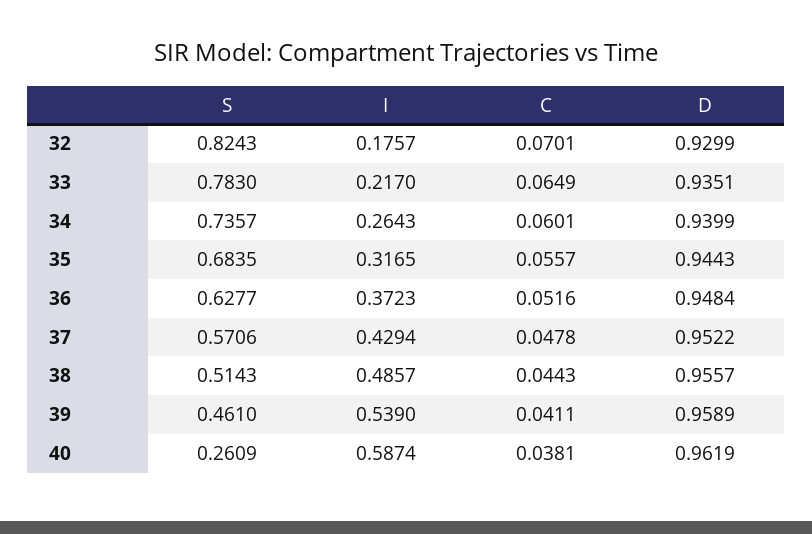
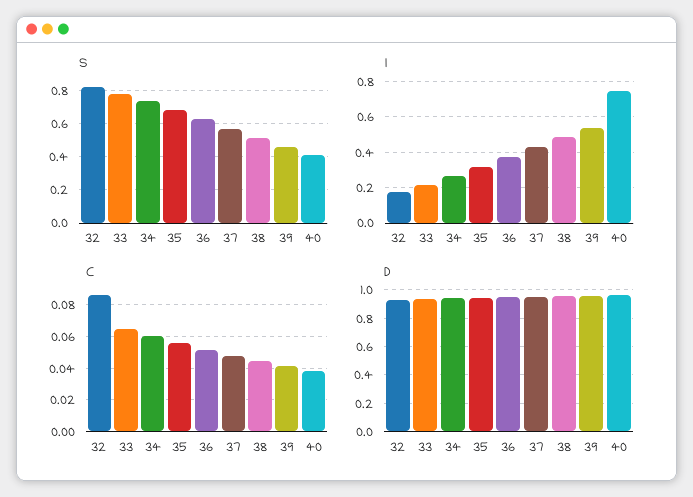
  {
    "S": {
      "32": 0.8243,
      "33": 0.783,
      "34": 0.7357,
      "35": 0.6835,
      "36": 0.6277,
      "37": 0.5706,
      "38": 0.5143,
      "39": 0.461,
-     "40": 0.2609
+     "40": 0.4
    },
    "I": {
      "32": 0.1757,
      "33": 0.217,
      "34": 0.2643,
      "35": 0.3165,
      "36": 0.3723,
      "37": 0.4294,
      "38": 0.4857,
      "39": 0.539,
-     "40": 0.5874
+     "40": 0.75
    },
    "C": {
-     "32": 0.0701,
+     "32": 0.085,
      "33": 0.0649,
      "34": 0.0601,
      "35": 0.0557,
      "36": 0.0516,
      "37": 0.0478,
      "38": 0.0443,
      "39": 0.0411,
      "40": 0.0381
    },
    "D": {
      "32": 0.9299,
      "33": 0.9351,
      "34": 0.9399,
      "35": 0.9443,
      "36": 0.9484,
      "37": 0.9522,
      "38": 0.9557,
      "39": 0.9589,
      "40": 0.9619
    }
  }

